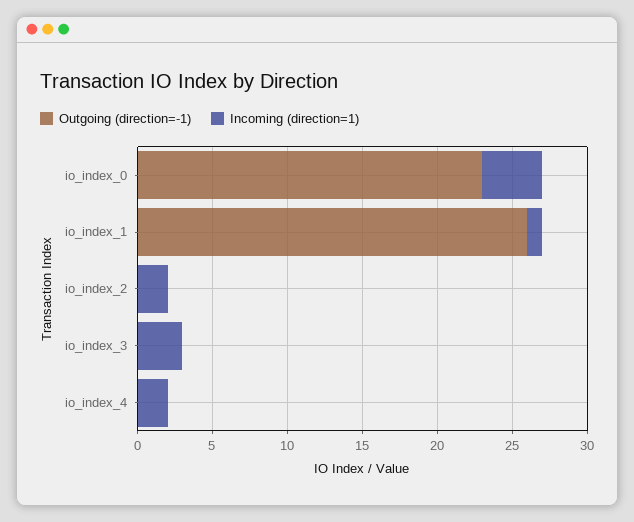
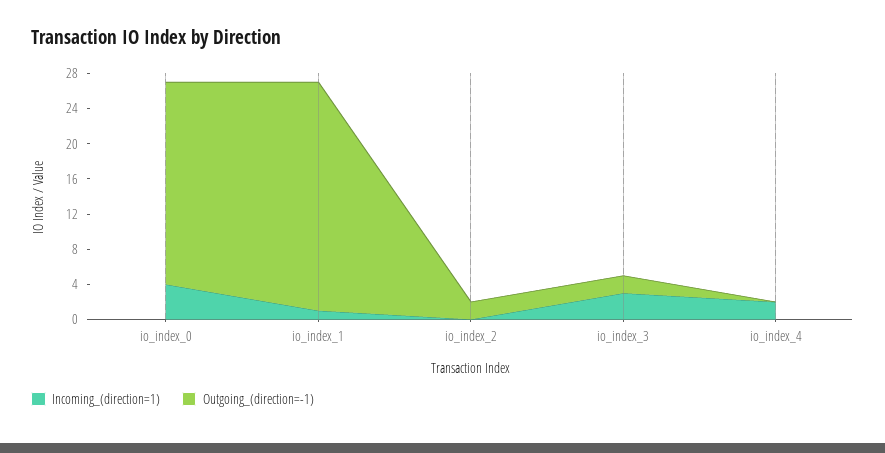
  {
    "Outgoing (direction=-1)": {
      "io_index_0": 23,
      "io_index_1": 26,
-     "io_index_2": 0,
+     "io_index_2": 2,
-     "io_index_3": 0,
+     "io_index_3": 2,
      "io_index_4": 0
    },
    "Incoming (direction=1)": {
      "io_index_0": 4,
      "io_index_1": 1,
-     "io_index_2": 2,
+     "io_index_2": 0,
      "io_index_3": 3,
      "io_index_4": 2
    }
  }

